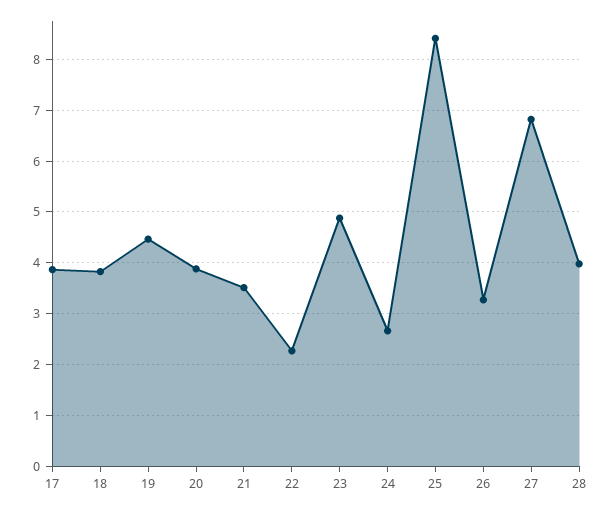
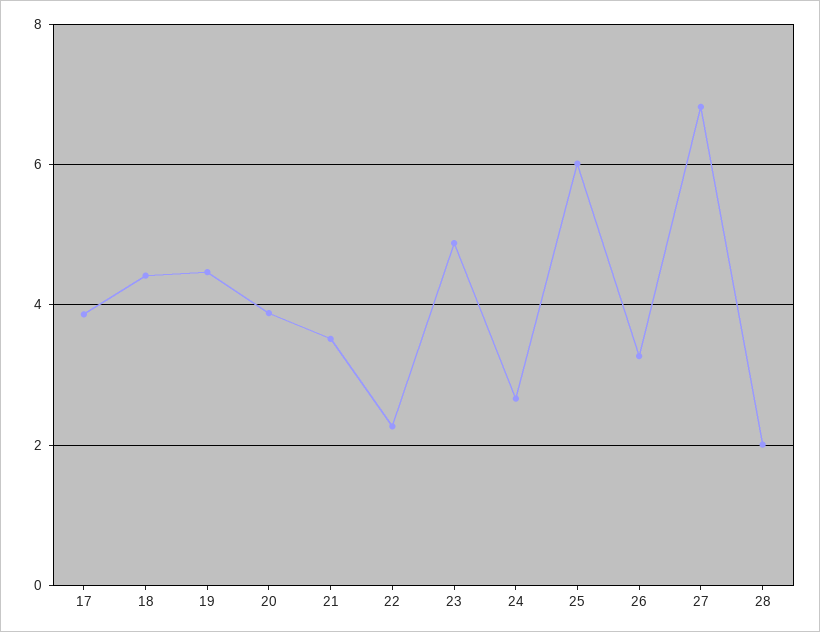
  {
    "17": 3.8,
-   "18": 3.8,
+   "18": 4.4,
    "19": 4.4,
    "20": 3.8,
    "21": 3.6,
    "22": 2.2,
    "23": 4.8,
    "24": 2.6,
-   "25": 8.4,
+   "25": 6,
    "26": 3.2,
    "27": 6.8,
-   "28": 4
+   "28": 2
  }

